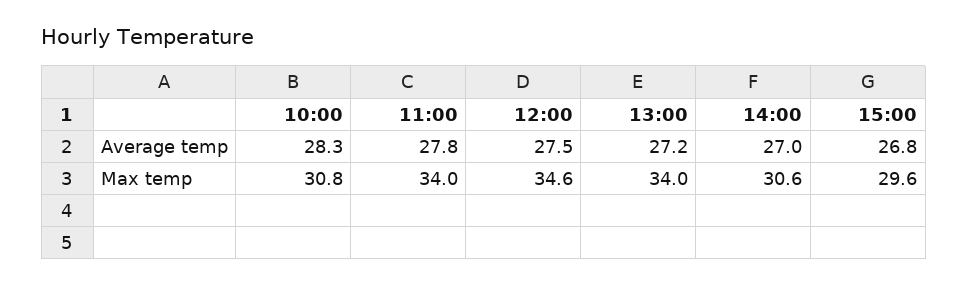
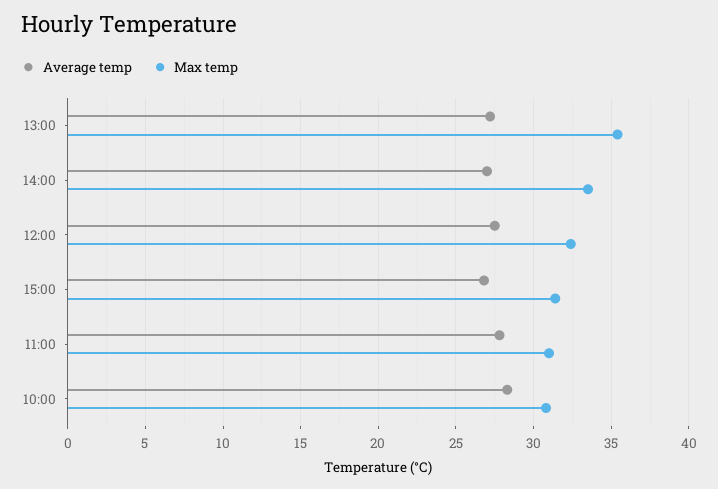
  {
    "Average temp": {
      "10:00": 28.3,
      "11:00": 27.8,
      "12:00": 27.5,
      "13:00": 27.2,
      "14:00": 27,
      "15:00": 26.8
    },
    "Max temp": {
      "10:00": 30.8,
-     "11:00": 34,
+     "11:00": 31,
-     "12:00": 34.6,
+     "12:00": 32.5,
-     "13:00": 34,
+     "13:00": 35.5,
-     "14:00": 30.6,
+     "14:00": 33.5,
-     "15:00": 29.6
+     "15:00": 31.5
    }
  }

